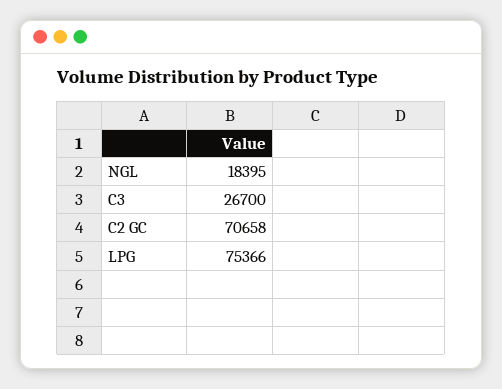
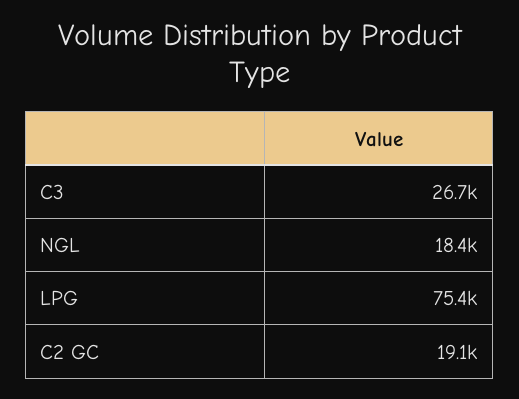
  {
    "NGL": 18395,
    "C3": 26700,
-   "C2 GC": 70658,
+   "C2 GC": 19100,
    "LPG": 75366
  }

